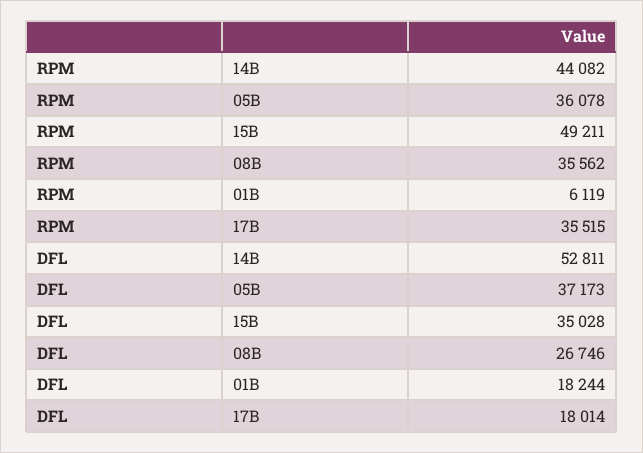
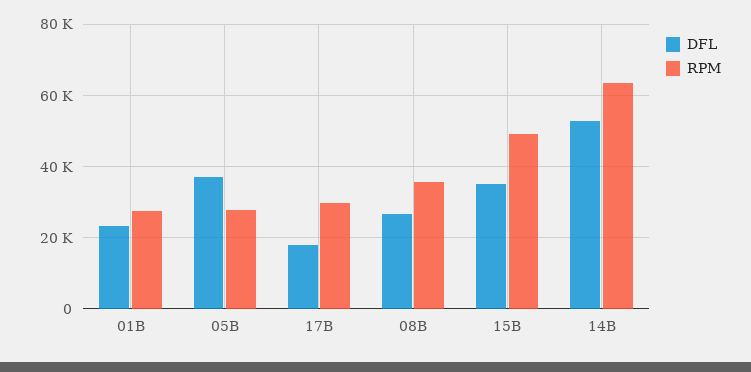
  {
    "RPM": {
-     "14B": 44082,
+     "14B": 64000,
-     "05B": 36078,
+     "05B": 28000,
      "15B": 49211,
      "08B": 35562,
-     "01B": 6119,
+     "01B": 28000,
-     "17B": 35515
+     "17B": 30000
    },
    "DFL": {
      "14B": 52811,
      "05B": 37173,
      "15B": 35028,
      "08B": 26746,
-     "01B": 18244,
+     "01B": 24000,
      "17B": 18014
    }
  }

